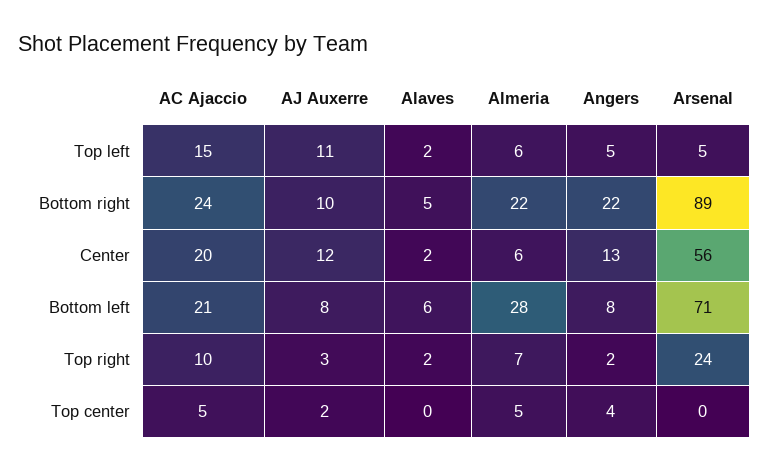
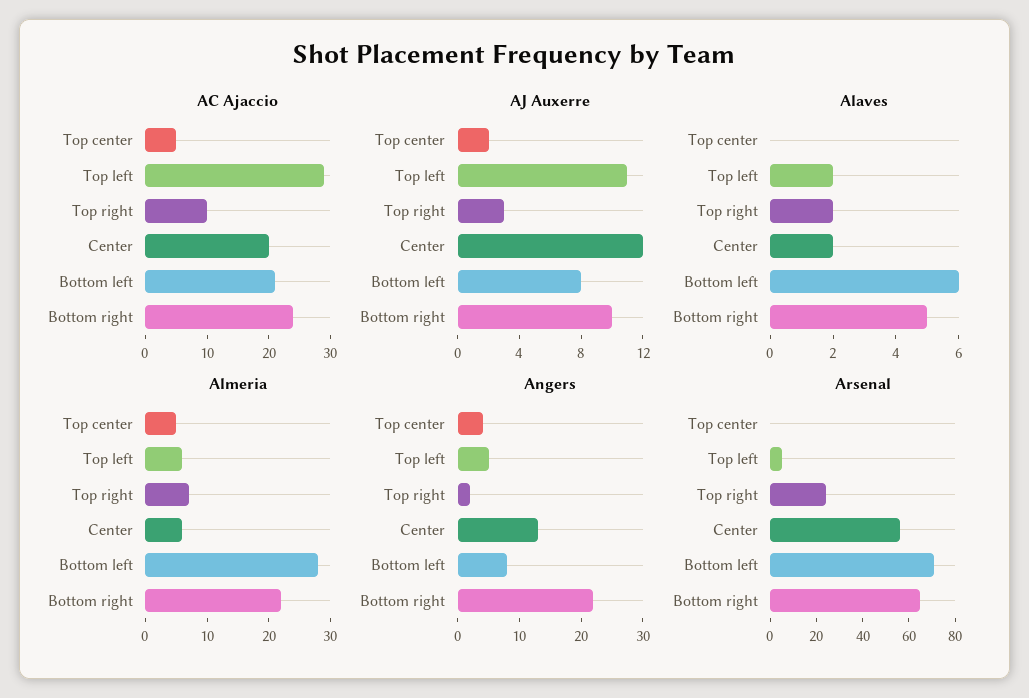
  {
    "AC Ajaccio": {
-     "Top left": 15,
+     "Top left": 30,
      "Bottom right": 24,
      "Center": 20,
      "Bottom left": 21,
      "Top right": 10,
      "Top center": 5
    },
    "AJ Auxerre": {
      "Top left": 11,
      "Bottom right": 10,
      "Center": 12,
      "Bottom left": 8,
      "Top right": 3,
      "Top center": 2
    },
    "Alaves": {
      "Top left": 2,
      "Bottom right": 5,
      "Center": 2,
      "Bottom left": 6,
      "Top right": 2,
      "Top center": 0
    },
    "Almeria": {
      "Top left": 6,
      "Bottom right": 22,
      "Center": 6,
      "Bottom left": 28,
      "Top right": 7,
      "Top center": 5
    },
    "Angers": {
      "Top left": 5,
      "Bottom right": 22,
      "Center": 13,
      "Bottom left": 8,
      "Top right": 2,
      "Top center": 4
    },
    "Arsenal": {
      "Top left": 5,
-     "Bottom right": 89,
+     "Bottom right": 65,
      "Center": 56,
      "Bottom left": 71,
      "Top right": 24,
      "Top center": 0
    }
  }

